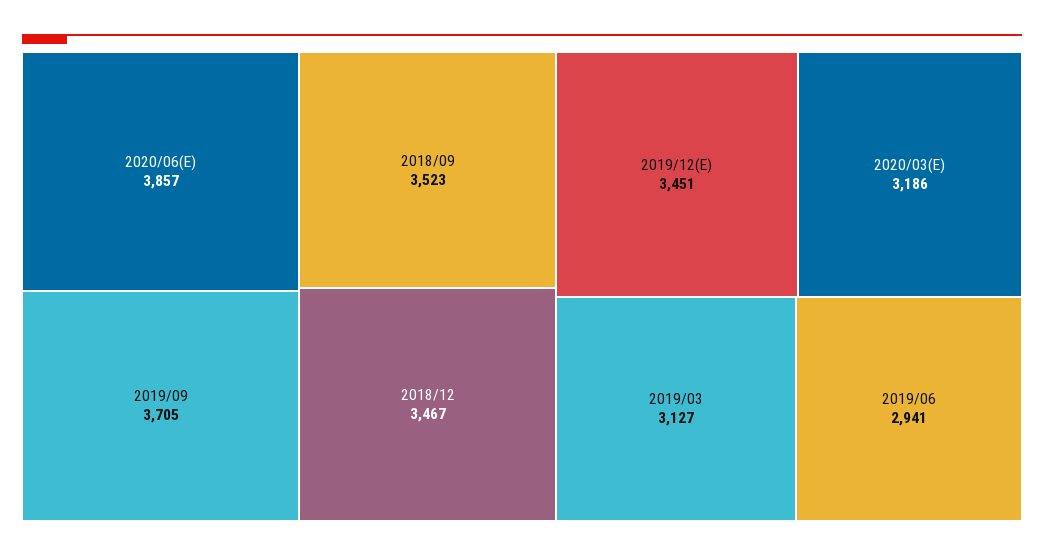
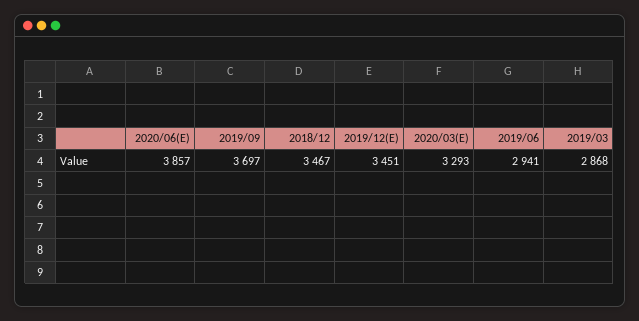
  {
    "2020/06(E)": 3857,
-   "2019/09": 3705,
+   "2019/09": 3697,
-   "2018/09": 3523,
    "2018/12": 3467,
    "2019/12(E)": 3451,
-   "2020/03(E)": 3186,
+   "2020/03(E)": 3293,
-   "2019/03": 3127,
+   "2019/03": 2868,
    "2019/06": 2941
  }

